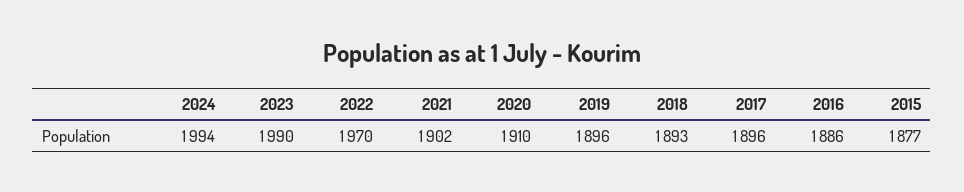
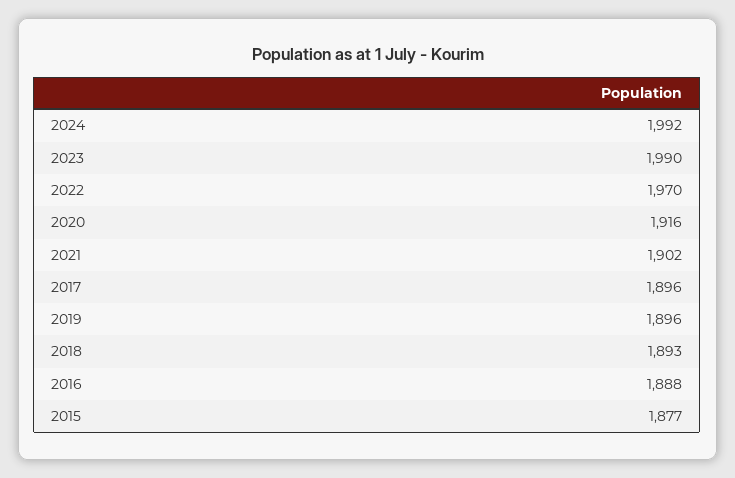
  {
-   "2024": 1994,
+   "2024": 1992,
    "2023": 1990,
    "2022": 1970,
    "2021": 1902,
-   "2020": 1910,
+   "2020": 1916,
    "2019": 1896,
    "2018": 1893,
    "2017": 1896,
-   "2016": 1886,
+   "2016": 1888,
    "2015": 1877
  }

